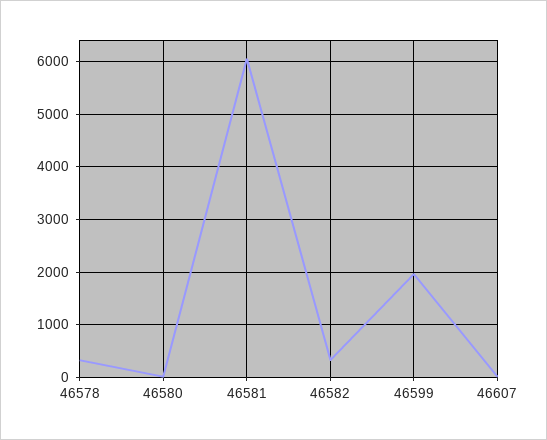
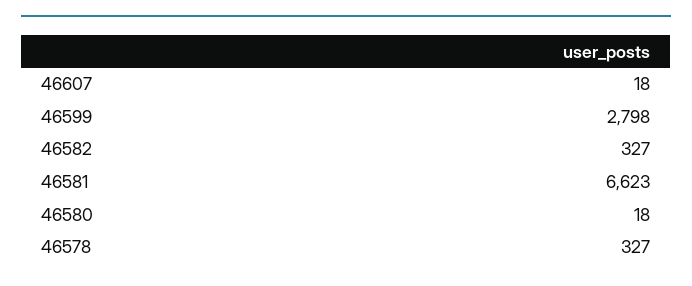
  {
    "46578": 327,
    "46580": 18,
-   "46581": 6000,
+   "46581": 6623,
    "46582": 327,
-   "46599": 2000,
+   "46599": 2798,
    "46607": 18
  }

